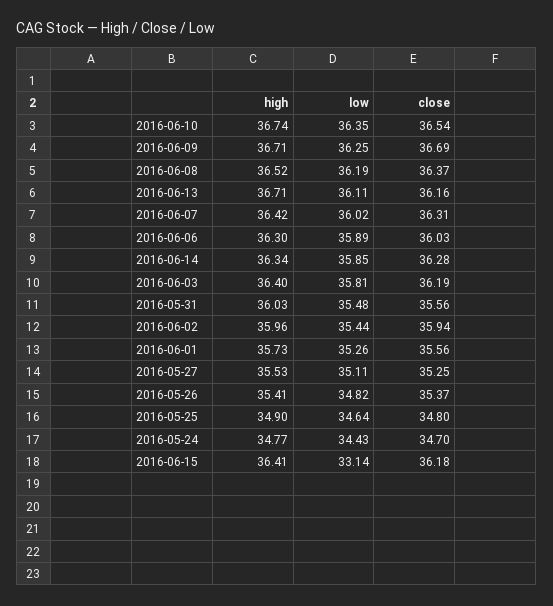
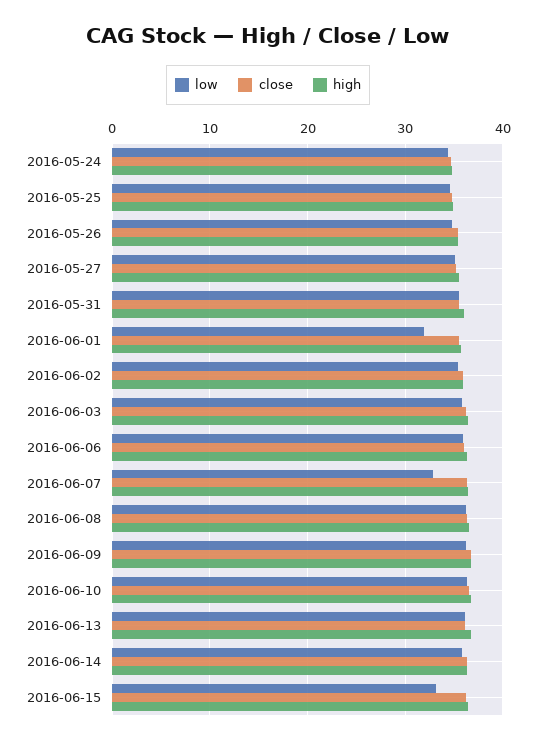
  {
    "high": {
      "2016-06-10": 36.74,
      "2016-06-09": 36.71,
      "2016-06-08": 36.52,
      "2016-06-13": 36.71,
      "2016-06-07": 36.42,
      "2016-06-06": 36.3,
      "2016-06-14": 36.34,
      "2016-06-03": 36.4,
      "2016-05-31": 36.03,
      "2016-06-02": 35.96,
      "2016-06-01": 35.73,
      "2016-05-27": 35.53,
      "2016-05-26": 35.41,
      "2016-05-25": 34.9,
      "2016-05-24": 34.77,
      "2016-06-15": 36.41
    },
    "low": {
      "2016-06-10": 36.35,
      "2016-06-09": 36.25,
      "2016-06-08": 36.19,
      "2016-06-13": 36.11,
-     "2016-06-07": 36.02,
+     "2016-06-07": 33,
      "2016-06-06": 35.89,
      "2016-06-14": 35.85,
      "2016-06-03": 35.81,
      "2016-05-31": 35.48,
      "2016-06-02": 35.44,
-     "2016-06-01": 35.26,
+     "2016-06-01": 32,
      "2016-05-27": 35.11,
      "2016-05-26": 34.82,
      "2016-05-25": 34.64,
      "2016-05-24": 34.43,
      "2016-06-15": 33.14
    },
    "close": {
      "2016-06-10": 36.54,
      "2016-06-09": 36.69,
      "2016-06-08": 36.37,
      "2016-06-13": 36.16,
      "2016-06-07": 36.31,
      "2016-06-06": 36.03,
      "2016-06-14": 36.28,
      "2016-06-03": 36.19,
      "2016-05-31": 35.56,
      "2016-06-02": 35.94,
      "2016-06-01": 35.56,
      "2016-05-27": 35.25,
      "2016-05-26": 35.37,
      "2016-05-25": 34.8,
      "2016-05-24": 34.7,
      "2016-06-15": 36.18
    }
  }

